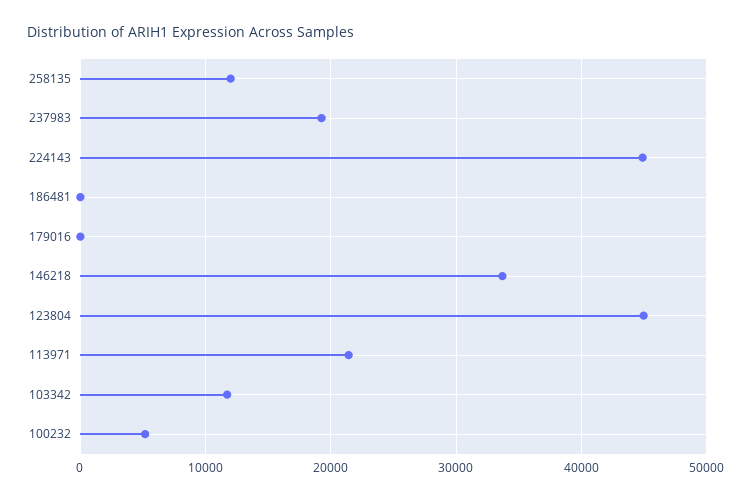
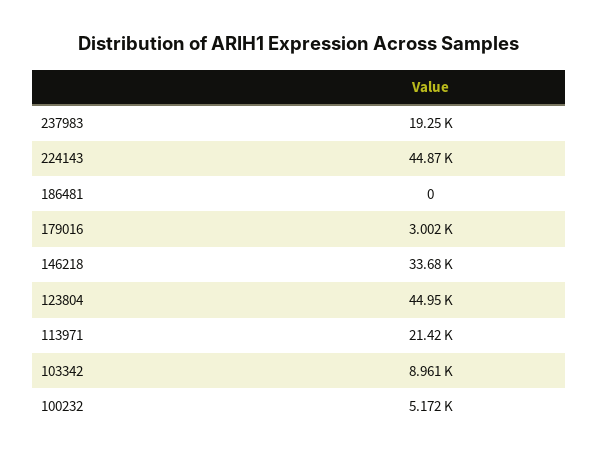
  {
-   "258135": 12000,
    "237983": 19250,
    "224143": 44870,
    "186481": 0,
-   "179016": 0,
+   "179016": 3002,
    "146218": 33680,
    "123804": 44950,
    "113971": 21420,
-   "103342": 12000,
+   "103342": 8961,
    "100232": 5172
  }

